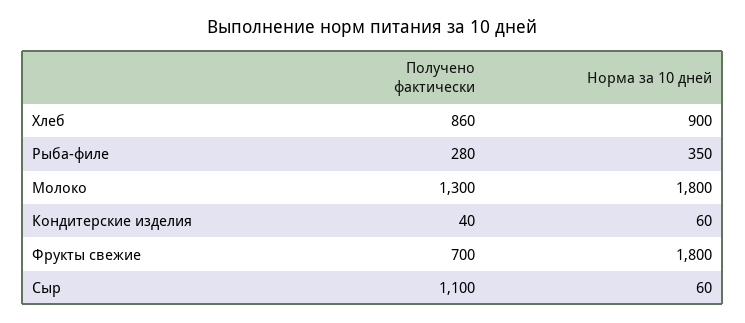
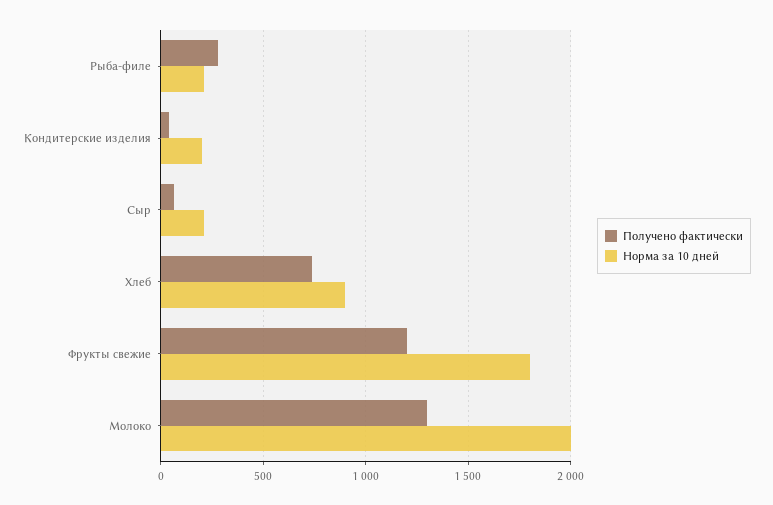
  {
    "Получено фактически": {
-     "Хлеб": 860,
+     "Хлеб": 750,
      "Рыба-филе": 280,
      "Молоко": 1300,
      "Кондитерские изделия": 40,
-     "Фрукты свежие": 700,
+     "Фрукты свежие": 1200,
-     "Сыр": 1100
+     "Сыр": 50
    },
    "Норма за 10 дней": {
      "Хлеб": 900,
-     "Рыба-филе": 350,
+     "Рыба-филе": 200,
-     "Молоко": 1800,
+     "Молоко": 2000,
-     "Кондитерские изделия": 60,
+     "Кондитерские изделия": 200,
      "Фрукты свежие": 1800,
-     "Сыр": 60
+     "Сыр": 200
    }
  }

